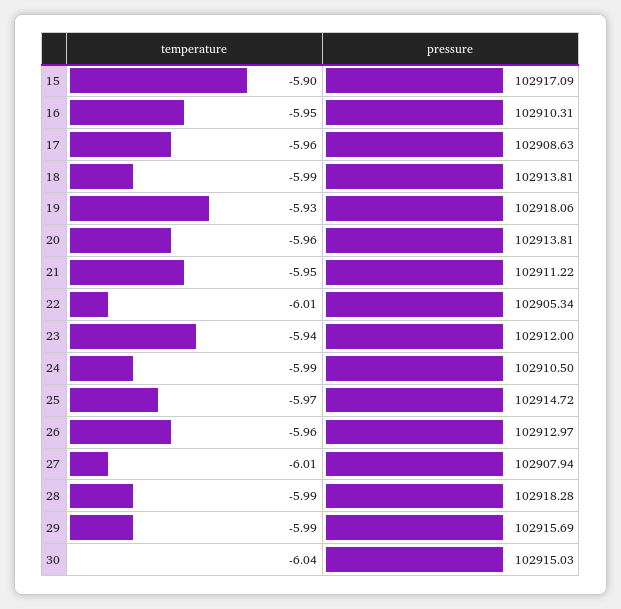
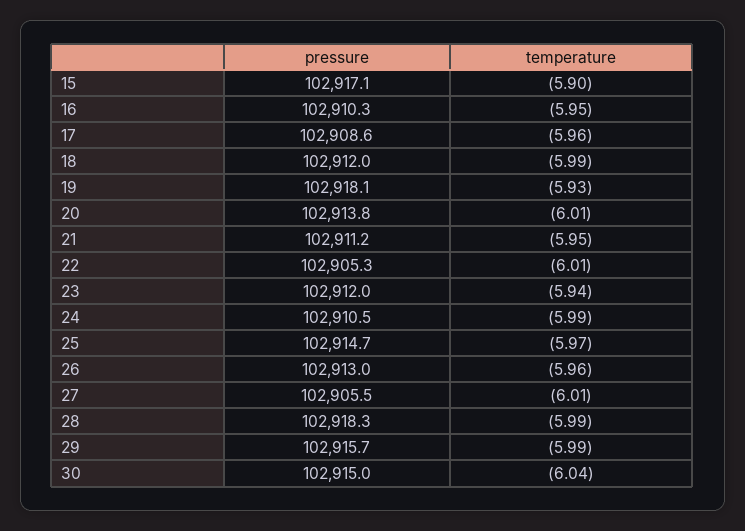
  {
    "temperature": {
      "15": -5.9,
      "16": -5.95,
      "17": -5.96,
      "18": -5.99,
      "19": -5.93,
-     "20": -5.96,
+     "20": -6.01,
      "21": -5.95,
      "22": -6.01,
      "23": -5.94,
      "24": -5.99,
      "25": -5.97,
      "26": -5.96,
      "27": -6.01,
      "28": -5.99,
      "29": -5.99,
      "30": -6.04
    },
    "pressure": {
      "15": 102917.09,
      "16": 102910.31,
      "17": 102908.63,
-     "18": 102913.81,
+     "18": 102912,
      "19": 102918.06,
      "20": 102913.81,
      "21": 102911.22,
      "22": 102905.34,
      "23": 102912,
      "24": 102910.5,
      "25": 102914.72,
      "26": 102912.97,
-     "27": 102907.94,
+     "27": 102905.5,
      "28": 102918.28,
      "29": 102915.69,
      "30": 102915.03
    }
  }

